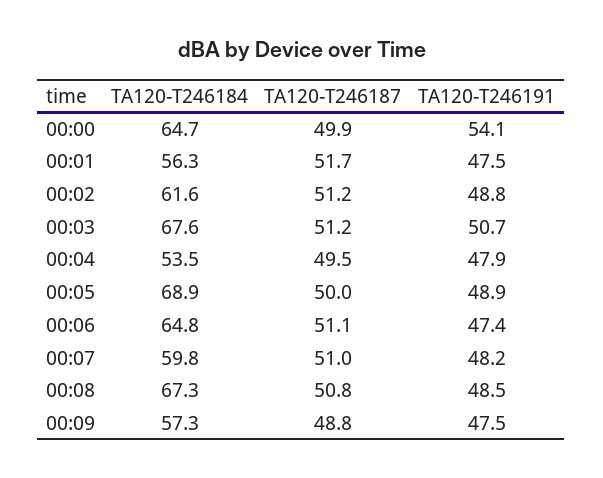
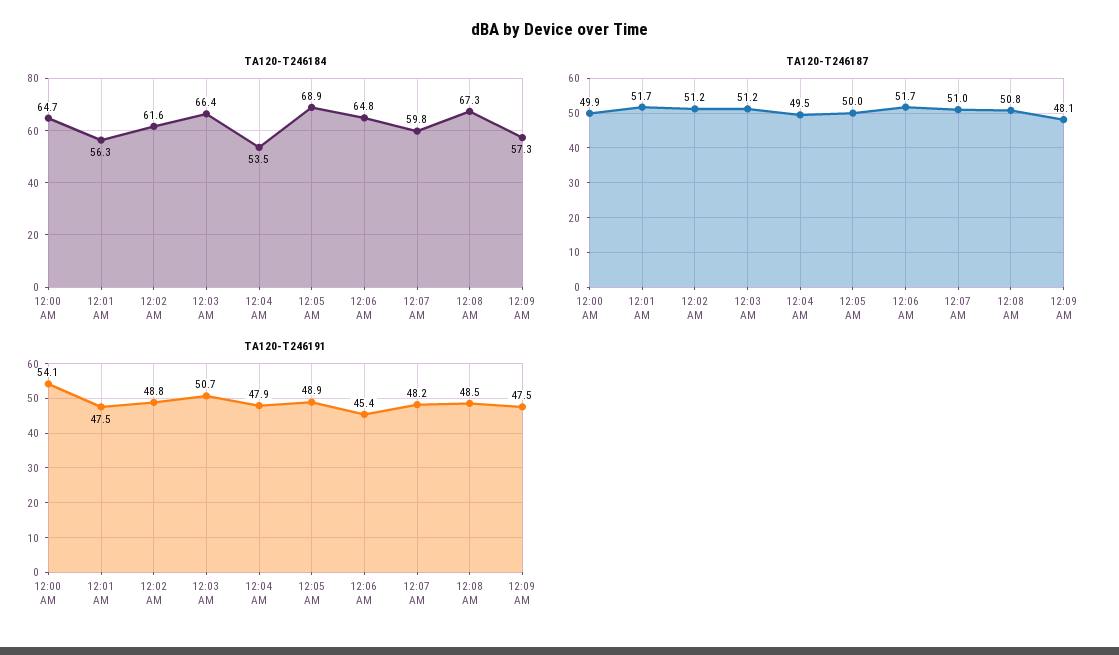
  {
    "TA120-T246184": {
      "00:00": 64.7,
      "00:01": 56.3,
      "00:02": 61.6,
-     "00:03": 67.6,
+     "00:03": 66.4,
      "00:04": 53.5,
      "00:05": 68.9,
      "00:06": 64.8,
      "00:07": 59.8,
      "00:08": 67.3,
      "00:09": 57.3
    },
    "TA120-T246187": {
      "00:00": 49.9,
      "00:01": 51.7,
      "00:02": 51.2,
      "00:03": 51.2,
      "00:04": 49.5,
      "00:05": 50,
-     "00:06": 51.1,
+     "00:06": 51.7,
      "00:07": 51,
      "00:08": 50.8,
-     "00:09": 48.8
+     "00:09": 48.1
    },
    "TA120-T246191": {
      "00:00": 54.1,
      "00:01": 47.5,
      "00:02": 48.8,
      "00:03": 50.7,
      "00:04": 47.9,
      "00:05": 48.9,
-     "00:06": 47.4,
+     "00:06": 45.4,
      "00:07": 48.2,
      "00:08": 48.5,
      "00:09": 47.5
    }
  }

